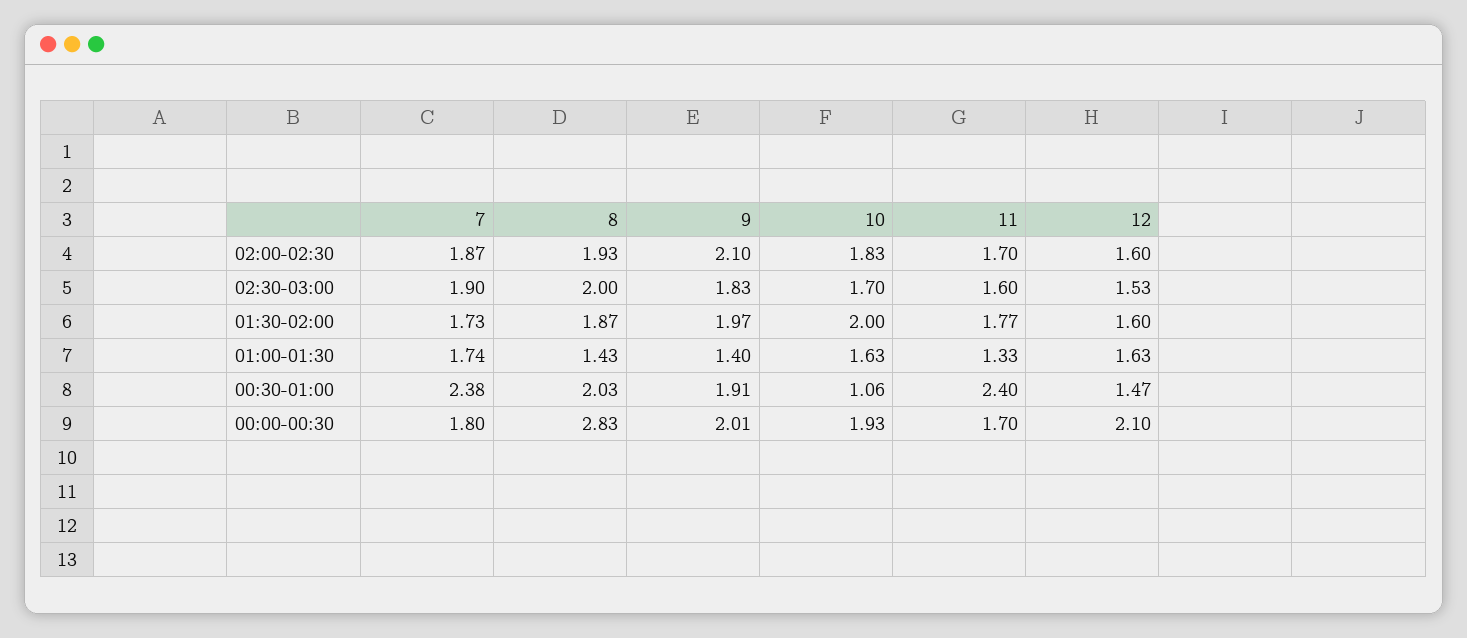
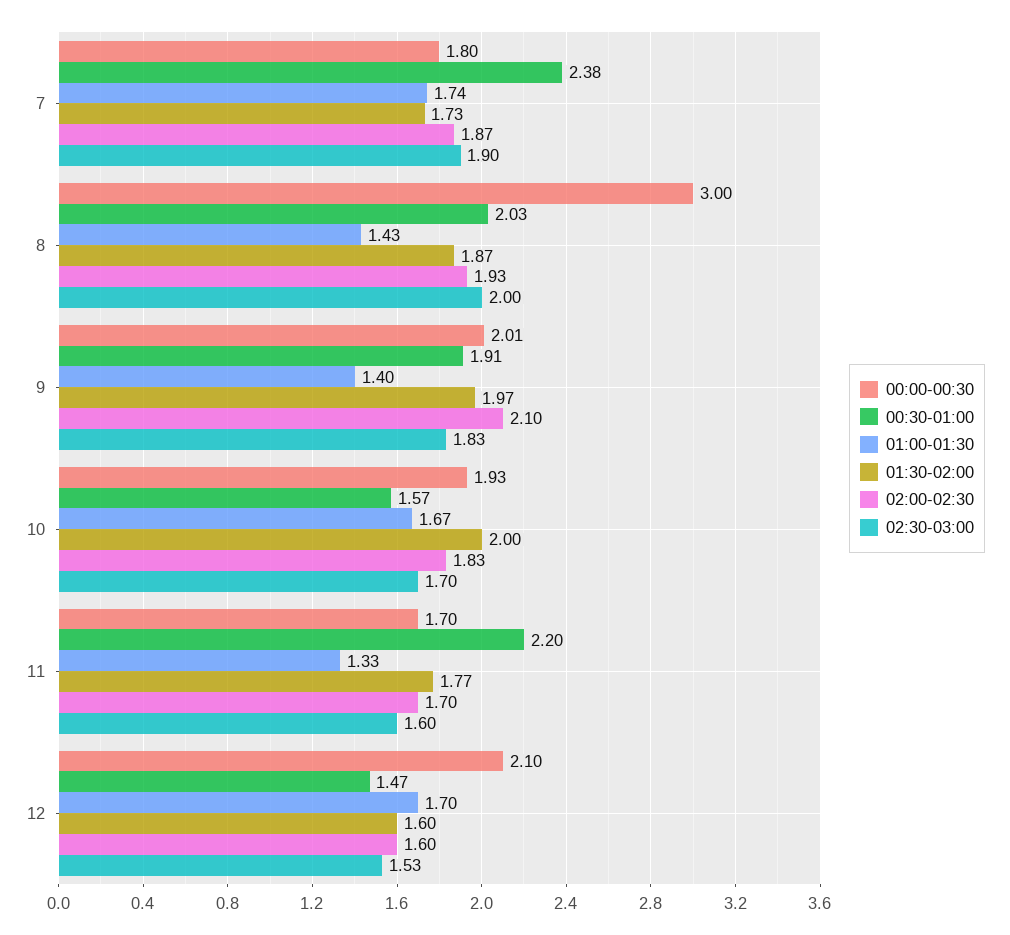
  {
    "02:00-02:30": {
      "7": 1.87,
      "8": 1.93,
      "9": 2.1,
      "10": 1.83,
      "11": 1.7,
      "12": 1.6
    },
    "02:30-03:00": {
      "7": 1.9,
      "8": 2,
      "9": 1.83,
      "10": 1.7,
      "11": 1.6,
      "12": 1.53
    },
    "01:30-02:00": {
      "7": 1.73,
      "8": 1.87,
      "9": 1.97,
      "10": 2,
      "11": 1.77,
      "12": 1.6
    },
    "01:00-01:30": {
      "7": 1.74,
      "8": 1.43,
      "9": 1.4,
-     "10": 1.63,
+     "10": 1.67,
      "11": 1.33,
-     "12": 1.63
+     "12": 1.7
    },
    "00:30-01:00": {
      "7": 2.38,
      "8": 2.03,
      "9": 1.91,
-     "10": 1.06,
+     "10": 1.57,
-     "11": 2.4,
+     "11": 2.2,
      "12": 1.47
    },
    "00:00-00:30": {
      "7": 1.8,
-     "8": 2.83,
+     "8": 3,
      "9": 2.01,
      "10": 1.93,
      "11": 1.7,
      "12": 2.1
    }
  }

